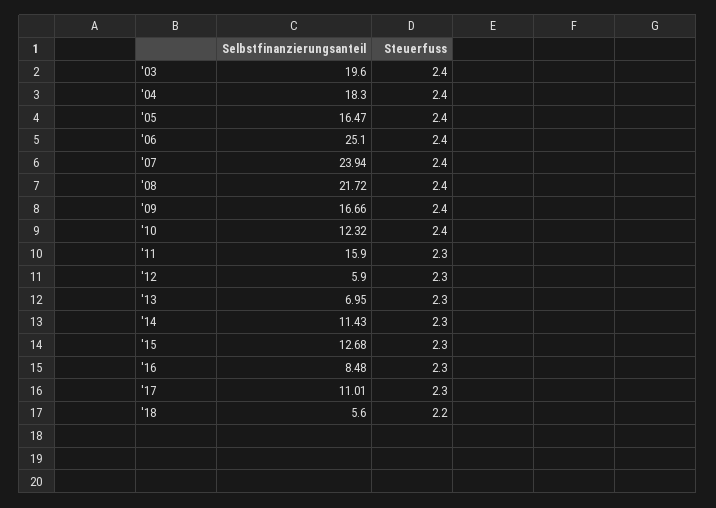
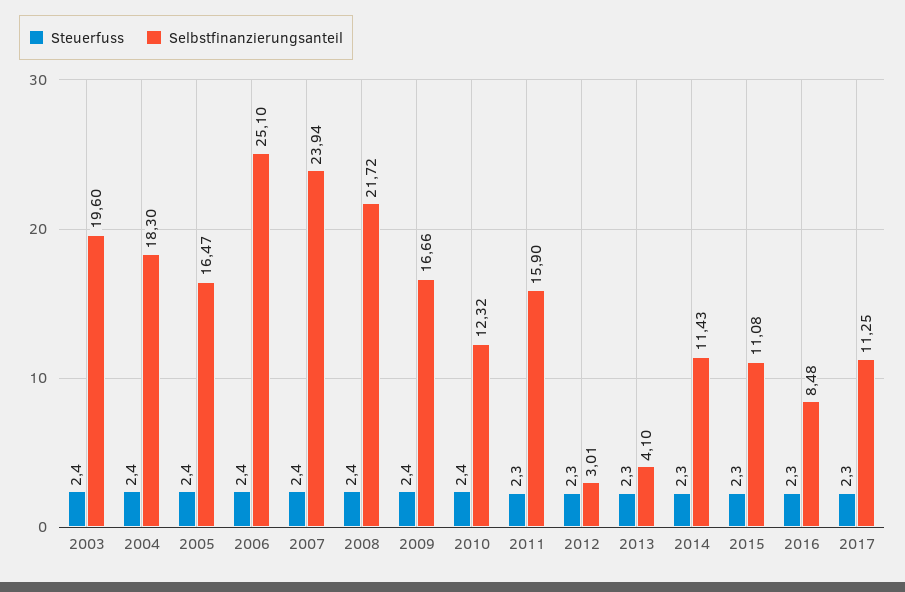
  {
    "Selbstfinanzierungsanteil": {
      "'03": 19.6,
      "'04": 18.3,
      "'05": 16.47,
      "'06": 25.1,
      "'07": 23.94,
      "'08": 21.72,
      "'09": 16.66,
      "'10": 12.32,
      "'11": 15.9,
-     "'12": 5.9,
+     "'12": 3.01,
-     "'13": 6.95,
+     "'13": 4.1,
      "'14": 11.43,
-     "'15": 12.68,
+     "'15": 11.08,
      "'16": 8.48,
-     "'17": 11.01,
+     "'17": 11.25
-     "'18": 5.6
    },
    "Steuerfuss": {
      "'03": 2.4,
      "'04": 2.4,
      "'05": 2.4,
      "'06": 2.4,
      "'07": 2.4,
      "'08": 2.4,
      "'09": 2.4,
      "'10": 2.4,
      "'11": 2.3,
      "'12": 2.3,
      "'13": 2.3,
      "'14": 2.3,
      "'15": 2.3,
      "'16": 2.3,
-     "'17": 2.3,
+     "'17": 2.3
-     "'18": 2.2
    }
  }

